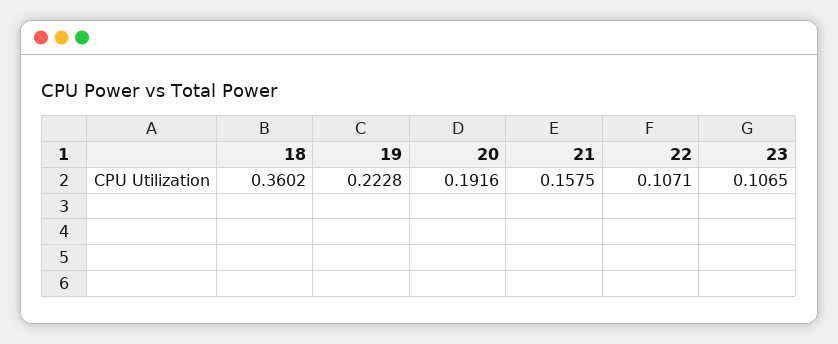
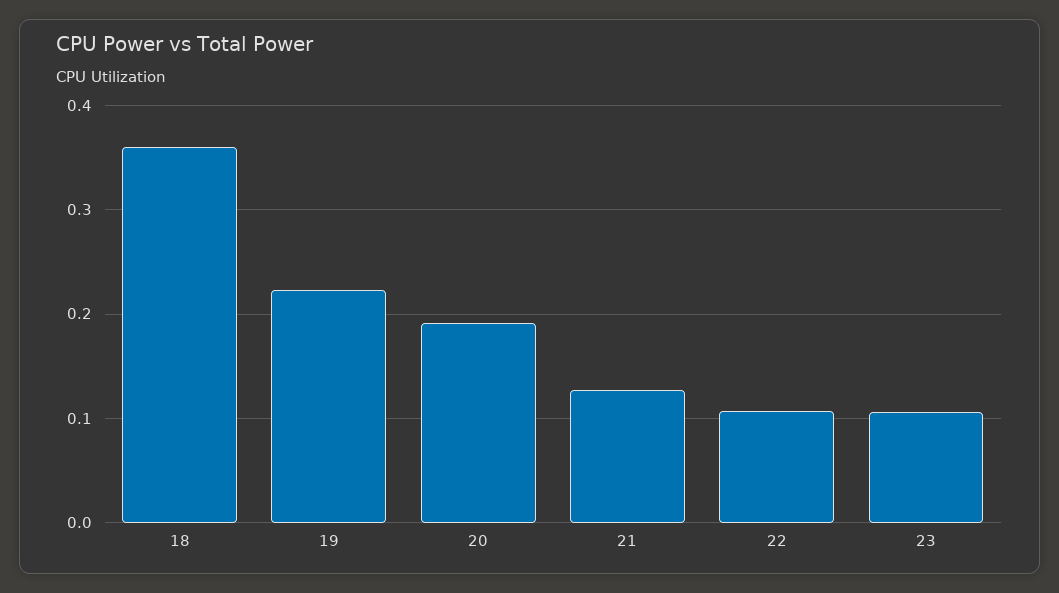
  {
    "18": 0.3602,
    "19": 0.2228,
    "20": 0.1916,
-   "21": 0.1575,
+   "21": 0.13,
    "22": 0.1071,
    "23": 0.1065
  }

